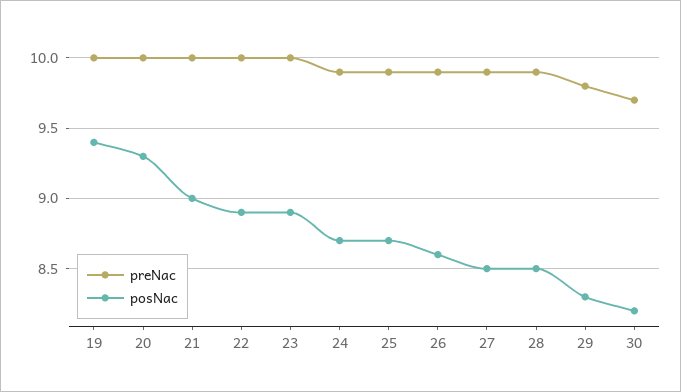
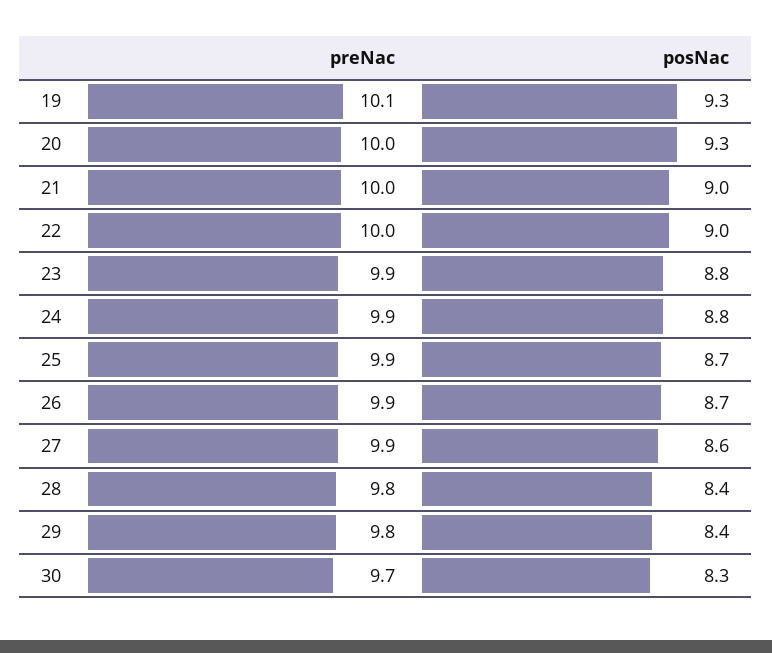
  {
    "preNac": {
-     "19": 10,
+     "19": 10.1,
      "20": 10,
      "21": 10,
      "22": 10,
-     "23": 10,
+     "23": 9.9,
      "24": 9.9,
      "25": 9.9,
      "26": 9.9,
      "27": 9.9,
-     "28": 9.9,
+     "28": 9.8,
      "29": 9.8,
      "30": 9.7
    },
    "posNac": {
-     "19": 9.4,
+     "19": 9.3,
      "20": 9.3,
      "21": 9,
-     "22": 8.9,
+     "22": 9,
-     "23": 8.9,
+     "23": 8.8,
-     "24": 8.7,
+     "24": 8.8,
      "25": 8.7,
-     "26": 8.6,
+     "26": 8.7,
-     "27": 8.5,
+     "27": 8.6,
-     "28": 8.5,
+     "28": 8.4,
-     "29": 8.3,
+     "29": 8.4,
-     "30": 8.2
+     "30": 8.3
    }
  }

